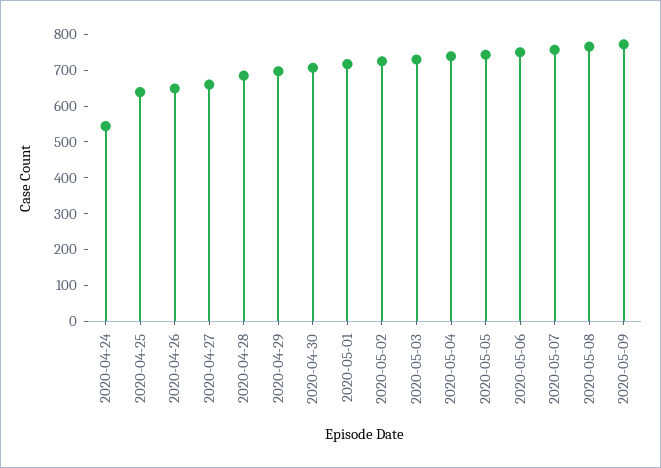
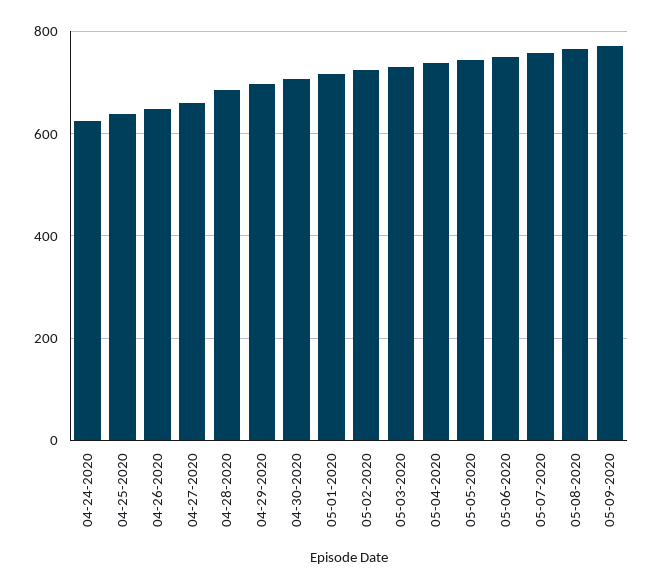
  {
-   "2020-04-24": 550,
+   "2020-04-24": 620,
    "2020-04-25": 640,
    "2020-04-26": 640,
    "2020-04-27": 660,
    "2020-04-28": 680,
    "2020-04-29": 700,
    "2020-04-30": 700,
    "2020-05-01": 720,
    "2020-05-02": 720,
    "2020-05-03": 740,
    "2020-05-04": 740,
    "2020-05-05": 740,
    "2020-05-06": 760,
    "2020-05-07": 760,
    "2020-05-08": 760,
    "2020-05-09": 780
  }

